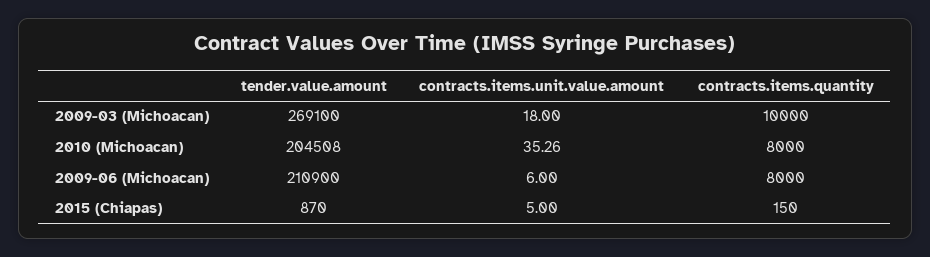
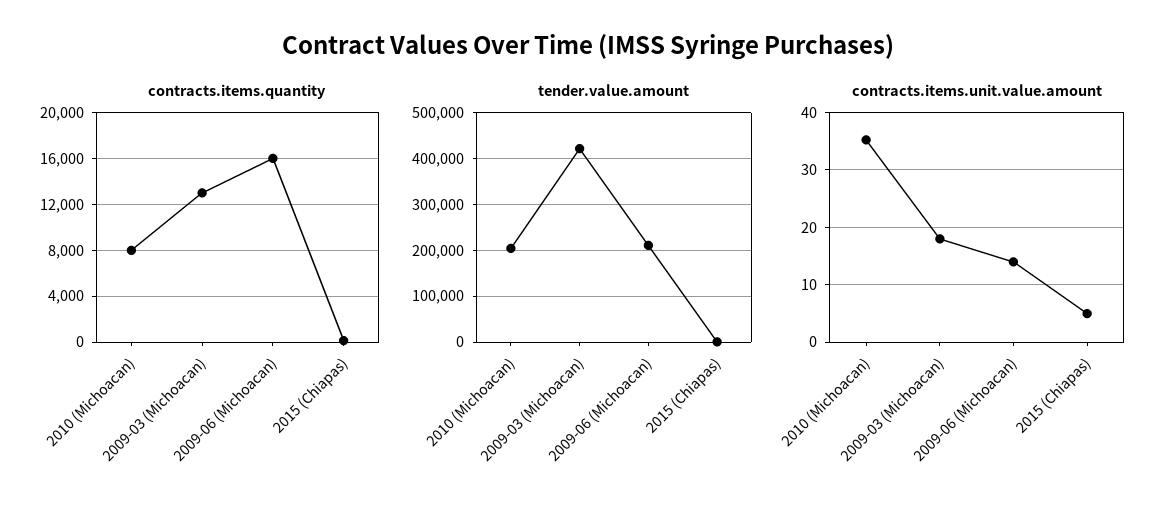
  {
    "tender.value.amount": {
-     "2009-03 (Michoacan)": 269100,
+     "2009-03 (Michoacan)": 420000,
      "2010 (Michoacan)": 204508,
      "2009-06 (Michoacan)": 210900,
      "2015 (Chiapas)": 870
    },
    "contracts.items.unit.value.amount": {
      "2009-03 (Michoacan)": 18,
      "2010 (Michoacan)": 35.26,
-     "2009-06 (Michoacan)": 6,
+     "2009-06 (Michoacan)": 14,
      "2015 (Chiapas)": 5
    },
    "contracts.items.quantity": {
-     "2009-03 (Michoacan)": 10000,
+     "2009-03 (Michoacan)": 13000,
      "2010 (Michoacan)": 8000,
-     "2009-06 (Michoacan)": 8000,
+     "2009-06 (Michoacan)": 16000,
      "2015 (Chiapas)": 150
    }
  }

